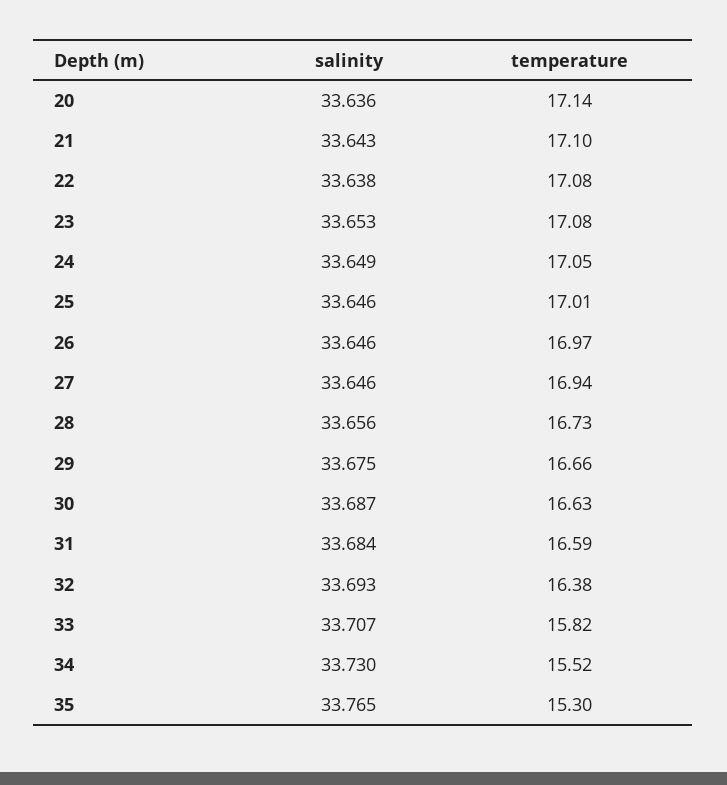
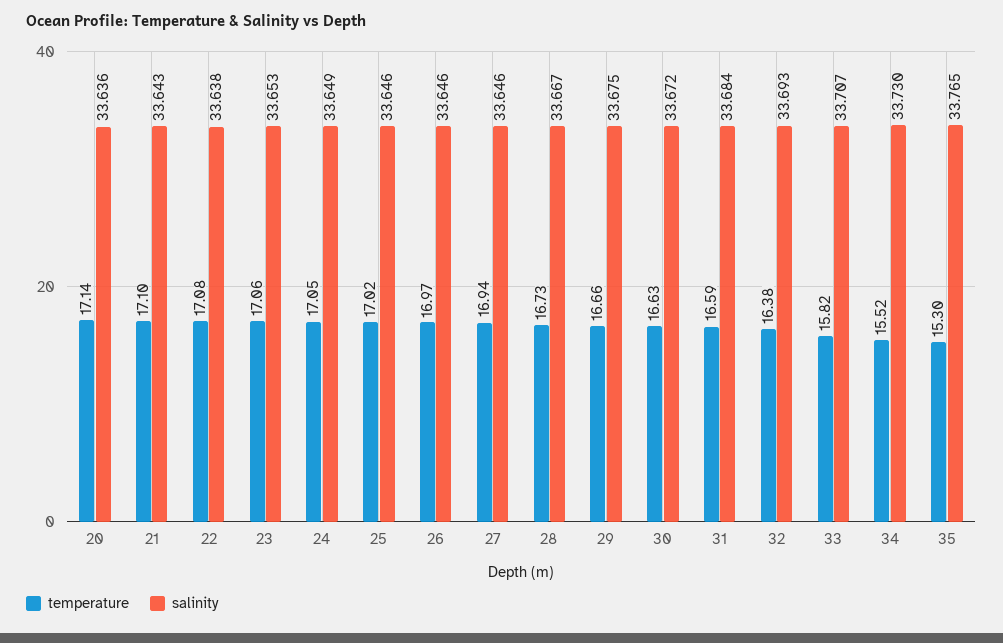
  {
    "salinity": {
      "20": 33.636,
      "21": 33.643,
      "22": 33.638,
      "23": 33.653,
      "24": 33.649,
      "25": 33.646,
      "26": 33.646,
      "27": 33.646,
-     "28": 33.656,
+     "28": 33.667,
      "29": 33.675,
-     "30": 33.687,
+     "30": 33.672,
      "31": 33.684,
      "32": 33.693,
      "33": 33.707,
      "34": 33.73,
      "35": 33.765
    },
    "temperature": {
      "20": 17.14,
      "21": 17.1,
      "22": 17.08,
-     "23": 17.08,
+     "23": 17.06,
      "24": 17.05,
-     "25": 17.01,
+     "25": 17.02,
      "26": 16.97,
      "27": 16.94,
      "28": 16.73,
      "29": 16.66,
      "30": 16.63,
      "31": 16.59,
      "32": 16.38,
      "33": 15.82,
      "34": 15.52,
      "35": 15.3
    }
  }

